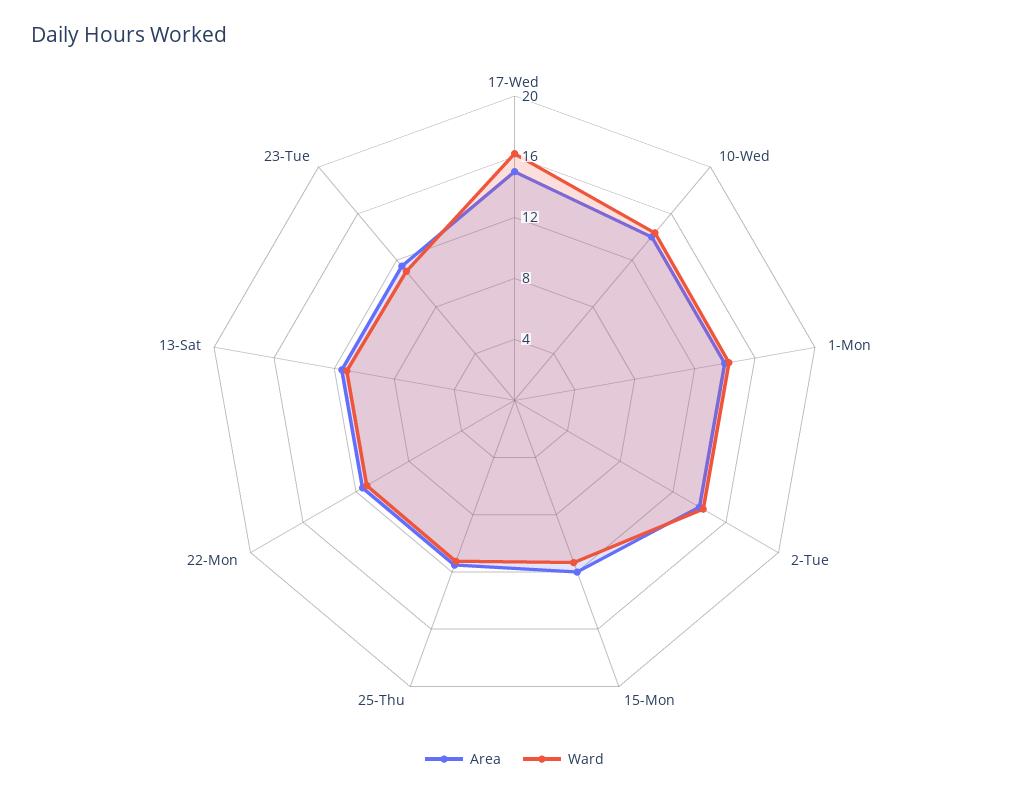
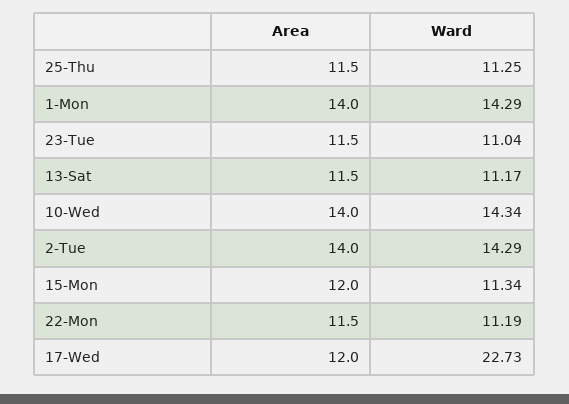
  {
    "Area": {
-     "17-Wed": 15,
+     "17-Wed": 12,
      "10-Wed": 14,
      "1-Mon": 14,
      "2-Tue": 14,
      "15-Mon": 12,
      "25-Thu": 11.5,
      "22-Mon": 11.5,
      "13-Sat": 11.5,
      "23-Tue": 11.5
    },
    "Ward": {
-     "17-Wed": 16,
+     "17-Wed": 22.73,
      "10-Wed": 14.34,
      "1-Mon": 14.29,
      "2-Tue": 14.29,
      "15-Mon": 11.34,
      "25-Thu": 11.25,
      "22-Mon": 11.19,
      "13-Sat": 11.17,
      "23-Tue": 11.04
    }
  }

